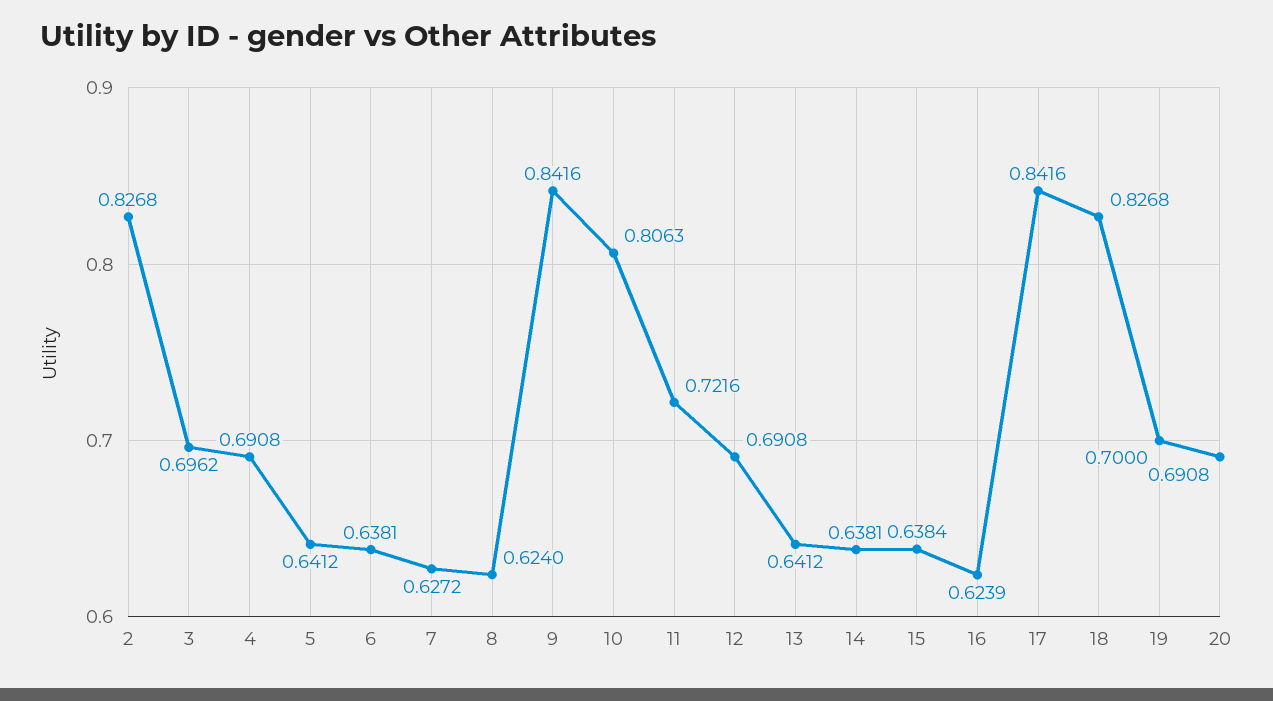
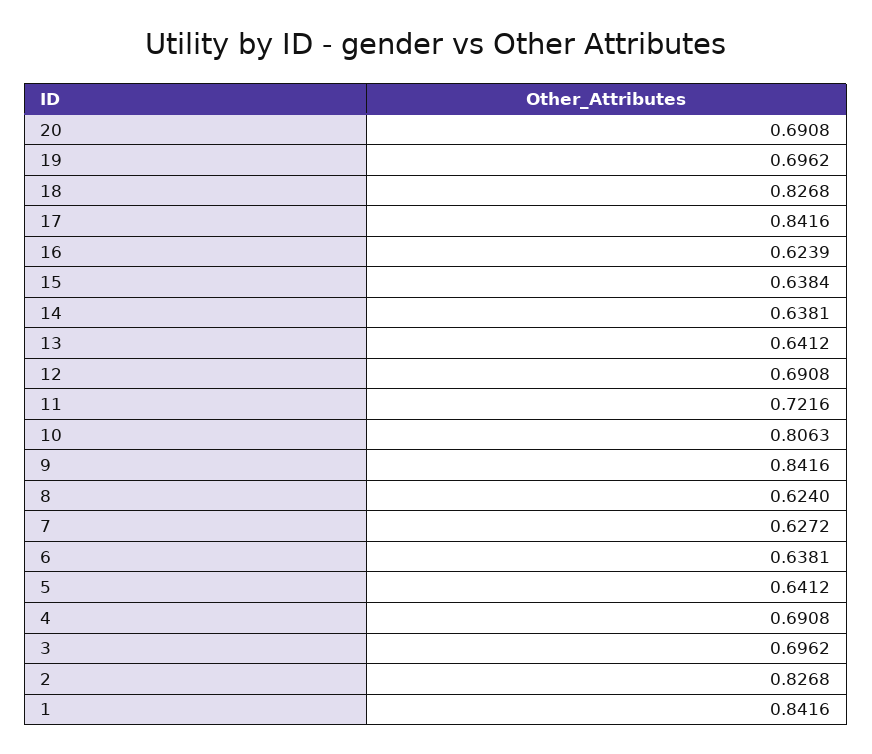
  {
    "2": 0.8268,
    "3": 0.6962,
    "4": 0.6908,
    "5": 0.6412,
    "6": 0.6381,
    "7": 0.6272,
    "8": 0.624,
    "9": 0.8416,
    "10": 0.8063,
    "11": 0.7216,
    "12": 0.6908,
    "13": 0.6412,
    "14": 0.6381,
    "15": 0.6384,
    "16": 0.6239,
    "17": 0.8416,
    "18": 0.8268,
-   "19": 0.7,
+   "19": 0.6962,
-   "20": 0.6908
+   "20": 0.6908,
+   "1": 0.8416
  }

